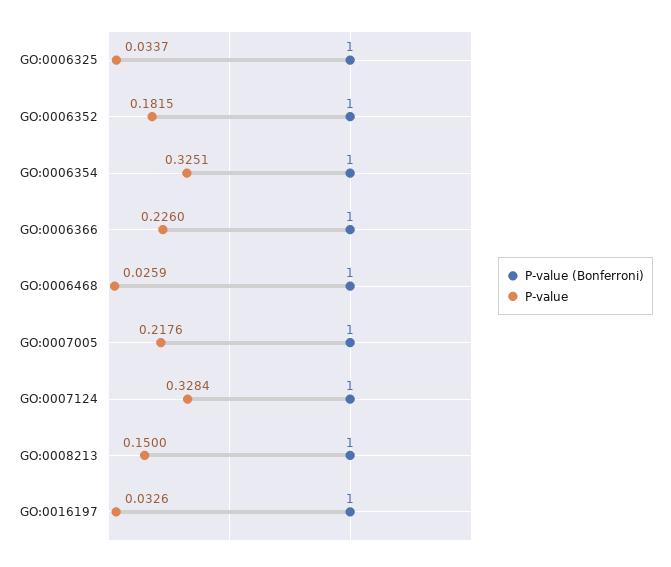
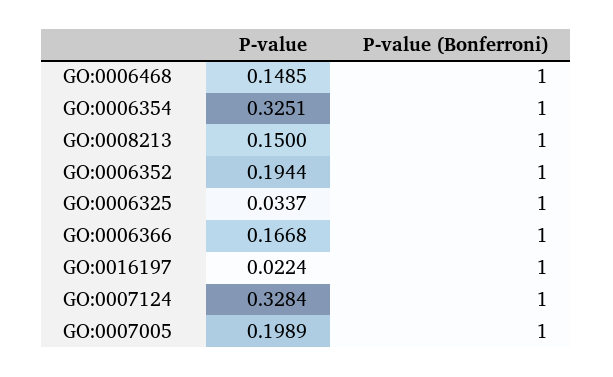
  {
    "P-value (Bonferroni)": {
      "GO:0006325": 1,
      "GO:0006352": 1,
      "GO:0006354": 1,
      "GO:0006366": 1,
      "GO:0006468": 1,
      "GO:0007005": 1,
      "GO:0007124": 1,
      "GO:0008213": 1,
      "GO:0016197": 1
    },
    "P-value": {
      "GO:0006325": 0.0337,
-     "GO:0006352": 0.1815,
+     "GO:0006352": 0.1944,
      "GO:0006354": 0.3251,
-     "GO:0006366": 0.226,
+     "GO:0006366": 0.1668,
-     "GO:0006468": 0.0259,
+     "GO:0006468": 0.1485,
-     "GO:0007005": 0.2176,
+     "GO:0007005": 0.1989,
      "GO:0007124": 0.3284,
      "GO:0008213": 0.15,
-     "GO:0016197": 0.0326
+     "GO:0016197": 0.0224
    }
  }

